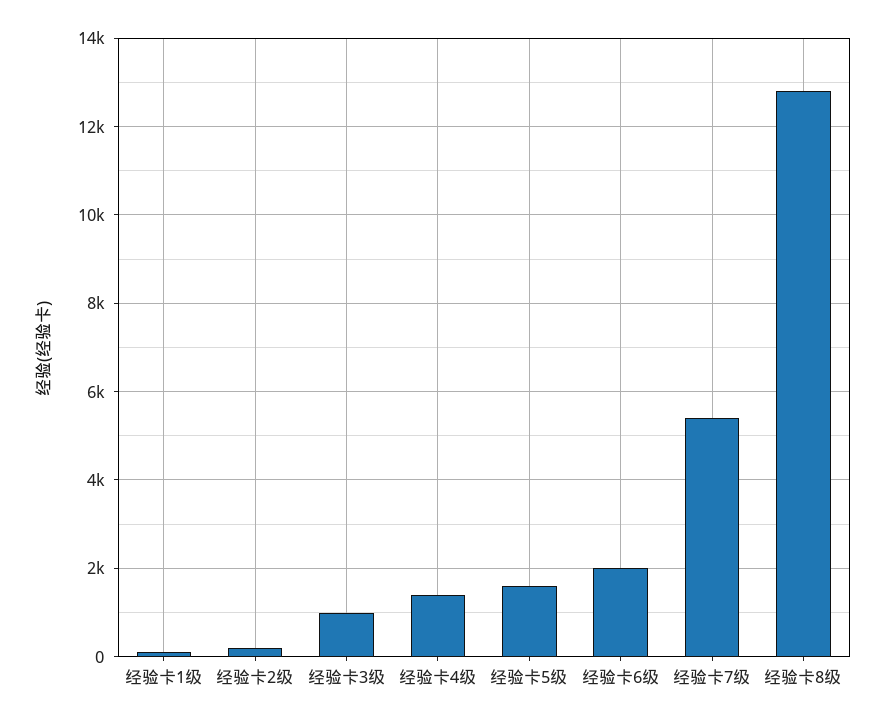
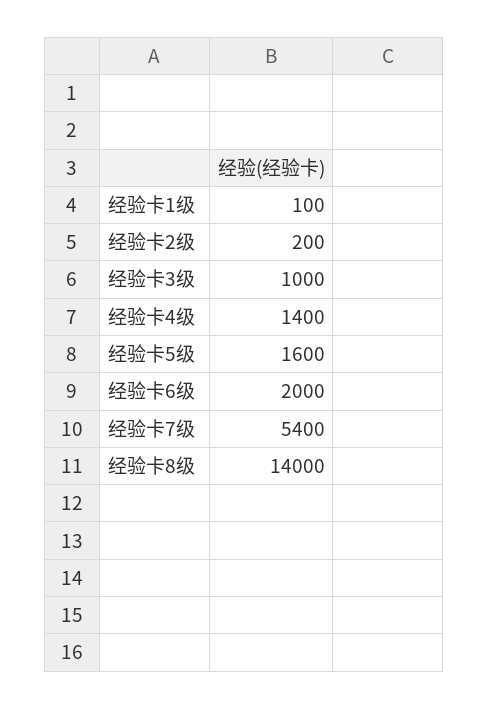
  {
    "经验卡1级": 100,
    "经验卡2级": 200,
    "经验卡3级": 1000,
    "经验卡4级": 1400,
    "经验卡5级": 1600,
    "经验卡6级": 2000,
    "经验卡7级": 5400,
-   "经验卡8级": 12800
+   "经验卡8级": 14000
  }

